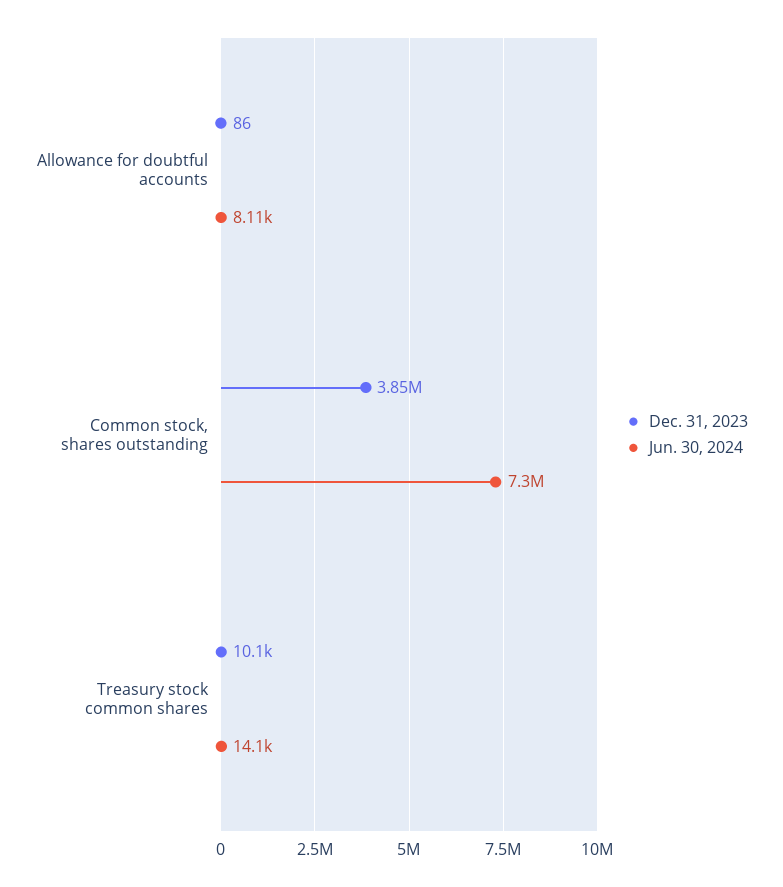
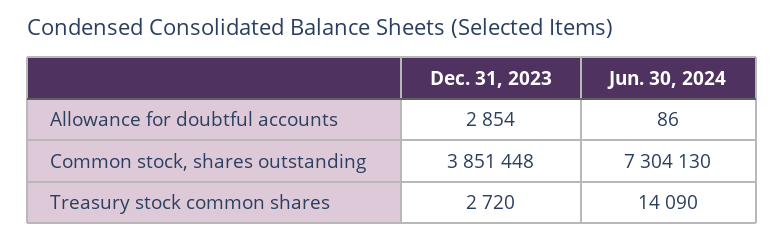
  {
    "Dec. 31, 2023": {
-     "Allowance for doubtful accounts": 86,
+     "Allowance for doubtful accounts": 2854,
      "Common stock, shares outstanding": 3851448,
-     "Treasury stock common shares": 10100
+     "Treasury stock common shares": 2720
    },
    "Jun. 30, 2024": {
-     "Allowance for doubtful accounts": 8110,
+     "Allowance for doubtful accounts": 86,
      "Common stock, shares outstanding": 7304130,
      "Treasury stock common shares": 14090
    }
  }

